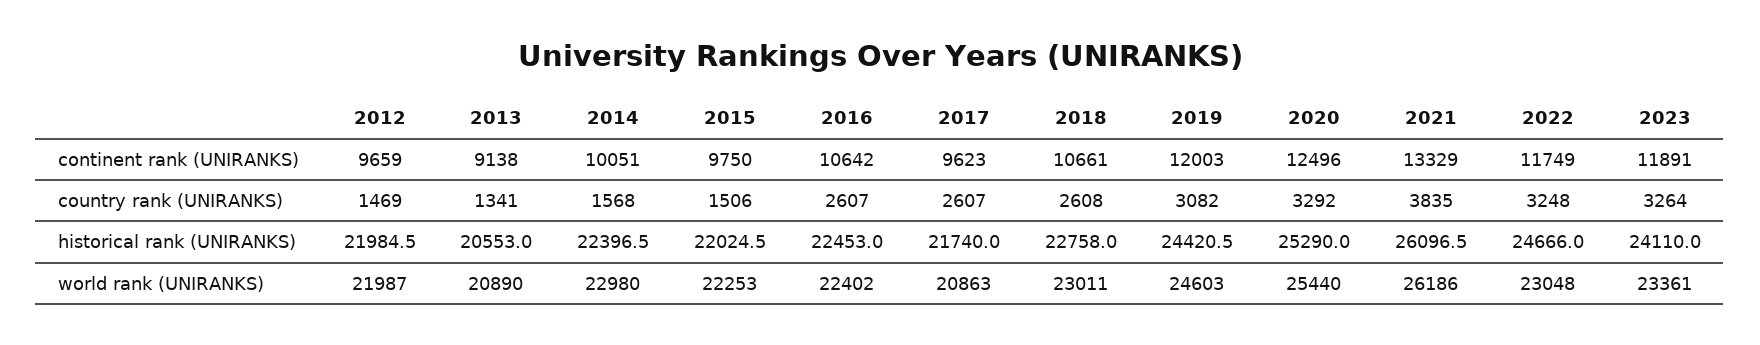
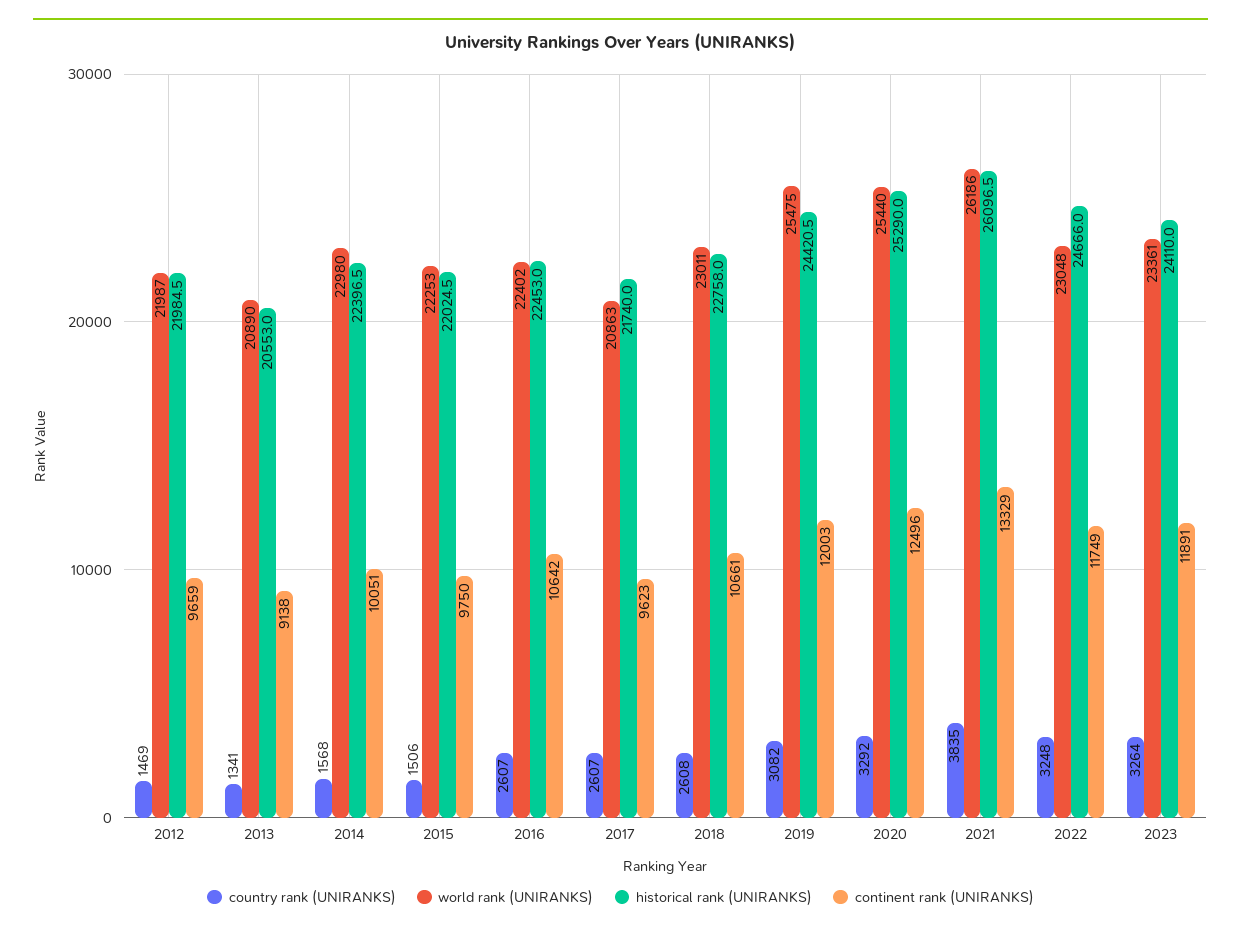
  {
    "continent rank (UNIRANKS)": {
      "2012": 9659,
      "2013": 9138,
      "2014": 10051,
      "2015": 9750,
      "2016": 10642,
      "2017": 9623,
      "2018": 10661,
      "2019": 12003,
      "2020": 12496,
      "2021": 13329,
      "2022": 11749,
      "2023": 11891
    },
    "country rank (UNIRANKS)": {
      "2012": 1469,
      "2013": 1341,
      "2014": 1568,
      "2015": 1506,
      "2016": 2607,
      "2017": 2607,
      "2018": 2608,
      "2019": 3082,
      "2020": 3292,
      "2021": 3835,
      "2022": 3248,
      "2023": 3264
    },
    "historical rank (UNIRANKS)": {
      "2012": 21984.5,
      "2013": 20553,
      "2014": 22396.5,
      "2015": 22024.5,
      "2016": 22453,
      "2017": 21740,
      "2018": 22758,
      "2019": 24420.5,
      "2020": 25290,
      "2021": 26096.5,
      "2022": 24666,
      "2023": 24110
    },
    "world rank (UNIRANKS)": {
      "2012": 21987,
      "2013": 20890,
      "2014": 22980,
      "2015": 22253,
      "2016": 22402,
      "2017": 20863,
      "2018": 23011,
-     "2019": 24603,
+     "2019": 25475,
      "2020": 25440,
      "2021": 26186,
      "2022": 23048,
      "2023": 23361
    }
  }

